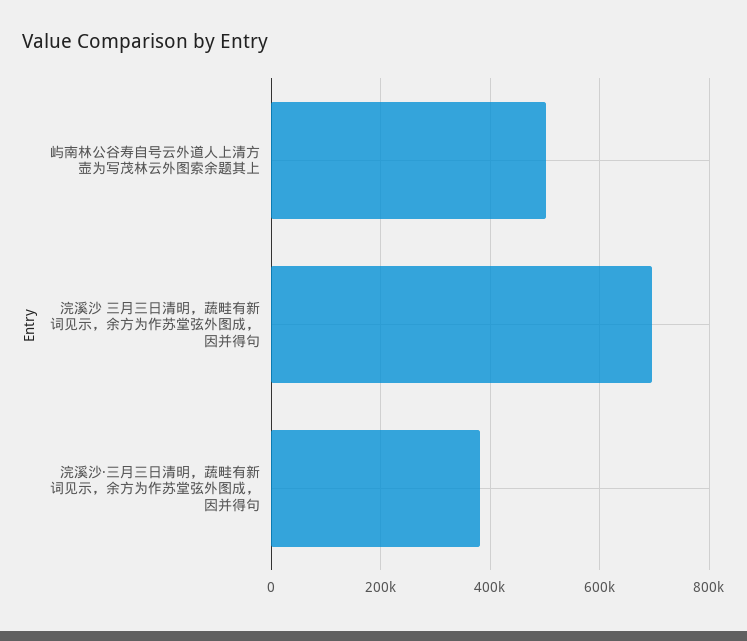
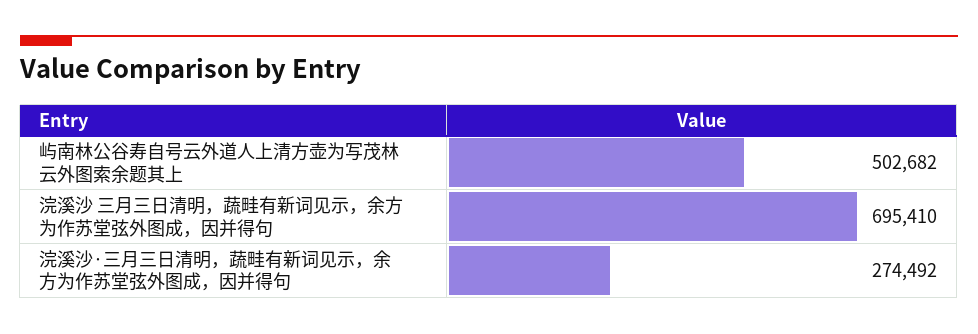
  {
    "屿南林公谷寿自号云外道人上清方壶为写茂林云外图索余题其上": 502682,
    "浣溪沙 三月三日清明，蔬畦有新词见示，余方为作苏堂弦外图成，因并得句": 695410,
-   "浣溪沙·三月三日清明，蔬畦有新词见示，余方为作苏堂弦外图成，因并得句": 380000
+   "浣溪沙·三月三日清明，蔬畦有新词见示，余方为作苏堂弦外图成，因并得句": 274492
  }

